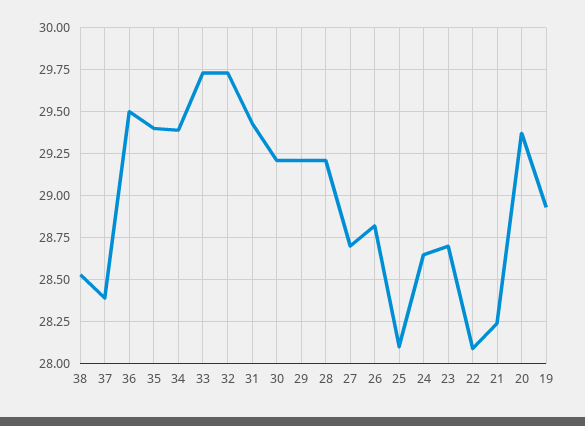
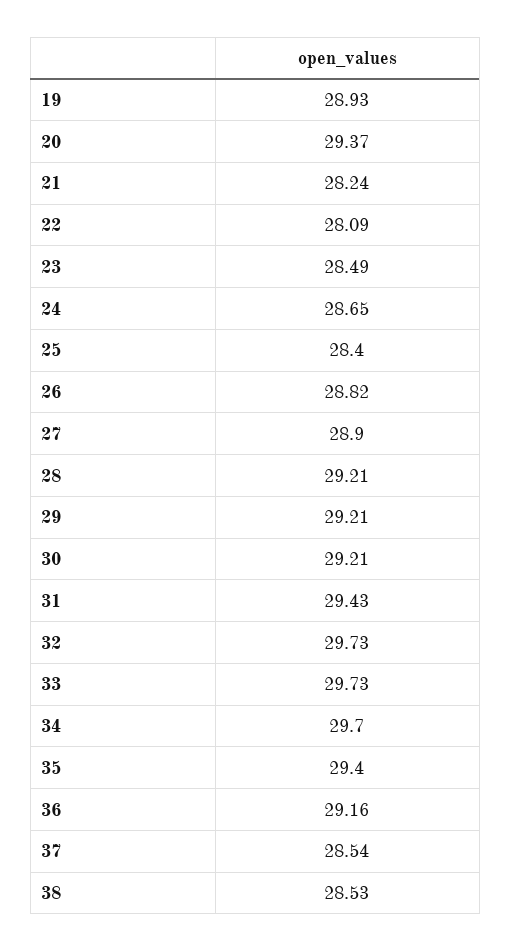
  {
    "38": 28.53,
-   "37": 28.4,
+   "37": 28.54,
-   "36": 29.5,
+   "36": 29.16,
    "35": 29.4,
-   "34": 29.4,
+   "34": 29.7,
    "33": 29.73,
    "32": 29.73,
    "31": 29.43,
    "30": 29.21,
    "29": 29.21,
    "28": 29.21,
-   "27": 28.7,
+   "27": 28.9,
    "26": 28.82,
-   "25": 28.1,
+   "25": 28.4,
    "24": 28.65,
-   "23": 28.7,
+   "23": 28.49,
    "22": 28.09,
    "21": 28.24,
    "20": 29.37,
    "19": 28.93
  }

